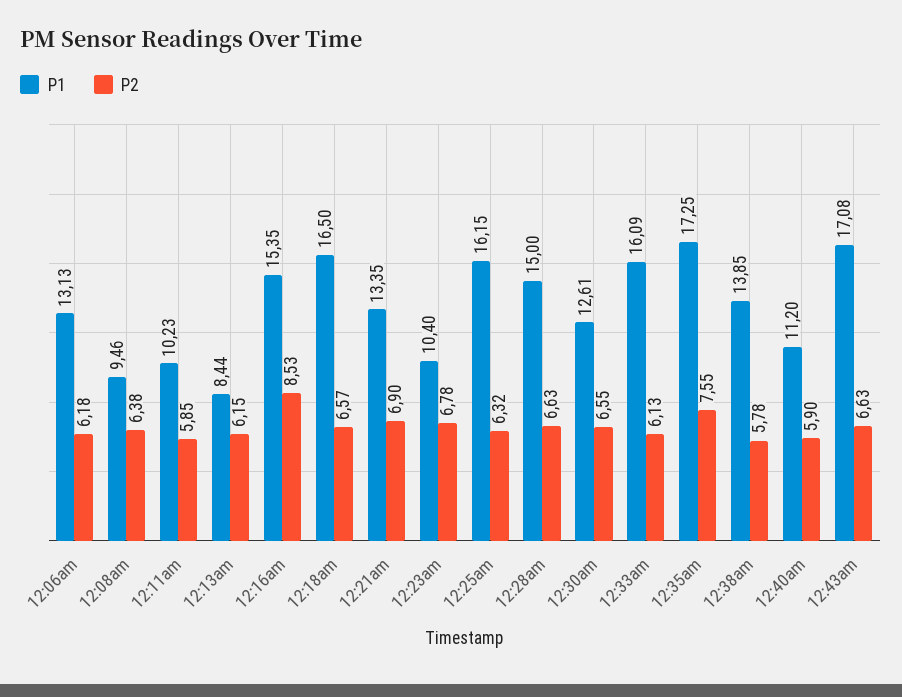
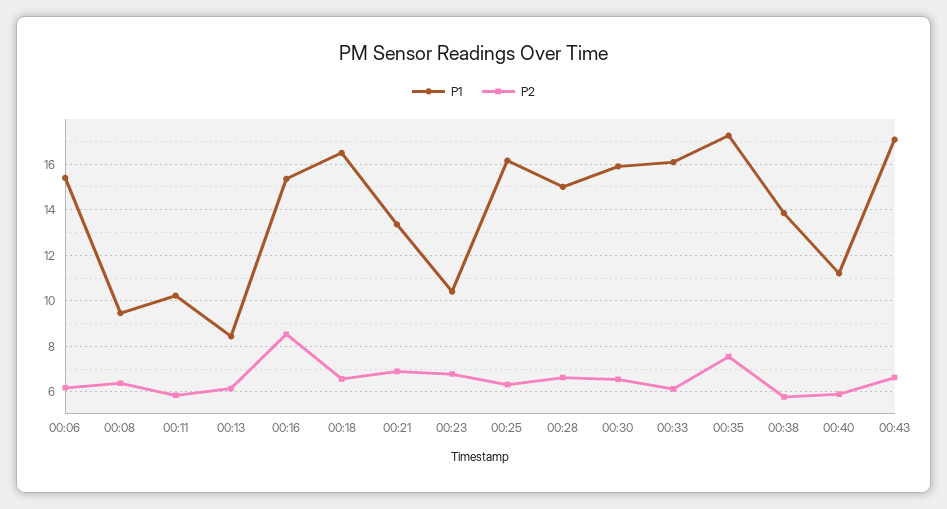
  {
    "P1": {
-     "12:06am": 13.13,
+     "12:06am": 15.5,
      "12:08am": 9.46,
      "12:11am": 10.23,
      "12:13am": 8.44,
      "12:16am": 15.35,
      "12:18am": 16.5,
      "12:21am": 13.35,
      "12:23am": 10.4,
      "12:25am": 16.15,
      "12:28am": 15,
-     "12:30am": 12.61,
+     "12:30am": 16,
      "12:33am": 16.09,
      "12:35am": 17.25,
      "12:38am": 13.85,
      "12:40am": 11.2,
      "12:43am": 17.08
    },
    "P2": {
      "12:06am": 6.18,
      "12:08am": 6.38,
      "12:11am": 5.85,
      "12:13am": 6.15,
      "12:16am": 8.53,
      "12:18am": 6.57,
      "12:21am": 6.9,
      "12:23am": 6.78,
      "12:25am": 6.32,
      "12:28am": 6.63,
      "12:30am": 6.55,
      "12:33am": 6.13,
      "12:35am": 7.55,
      "12:38am": 5.78,
      "12:40am": 5.9,
      "12:43am": 6.63
    }
  }

